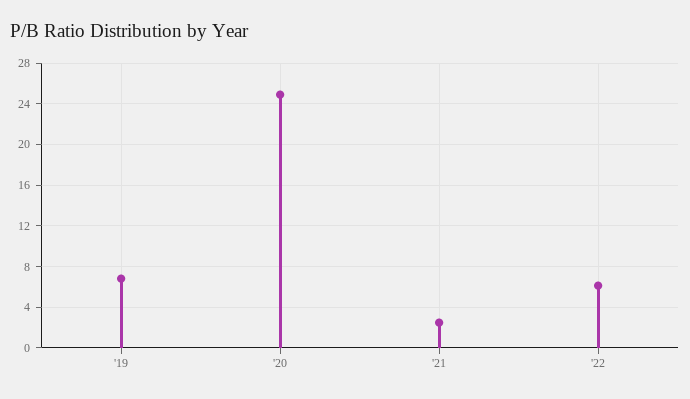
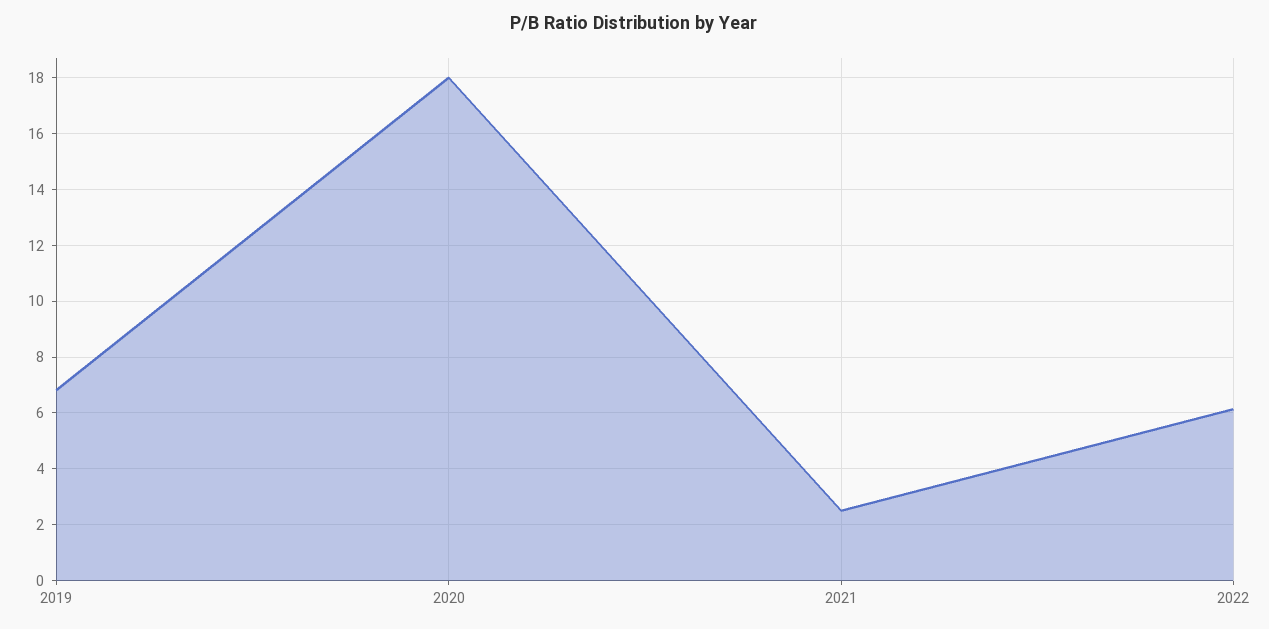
  {
    "'19": 6.75,
-   "'20": 25,
+   "'20": 18,
    "'21": 2.5,
    "'22": 6.25
  }

